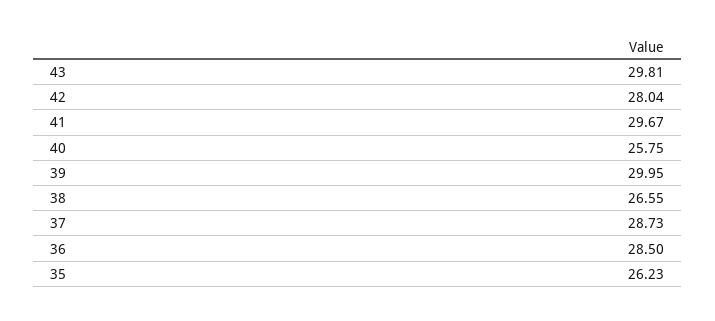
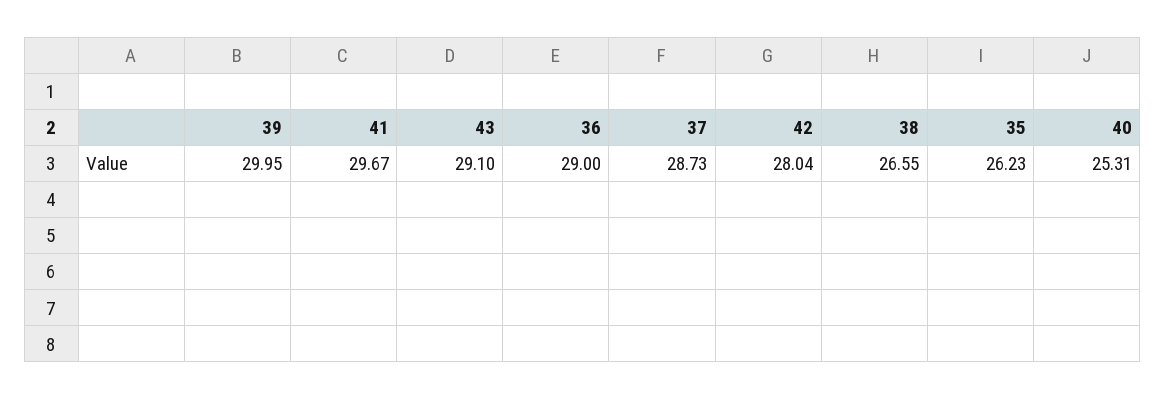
  {
-   "43": 29.81,
+   "43": 29.1,
    "42": 28.04,
    "41": 29.67,
-   "40": 25.75,
+   "40": 25.31,
    "39": 29.95,
    "38": 26.55,
    "37": 28.73,
-   "36": 28.5,
+   "36": 29,
    "35": 26.23
  }

